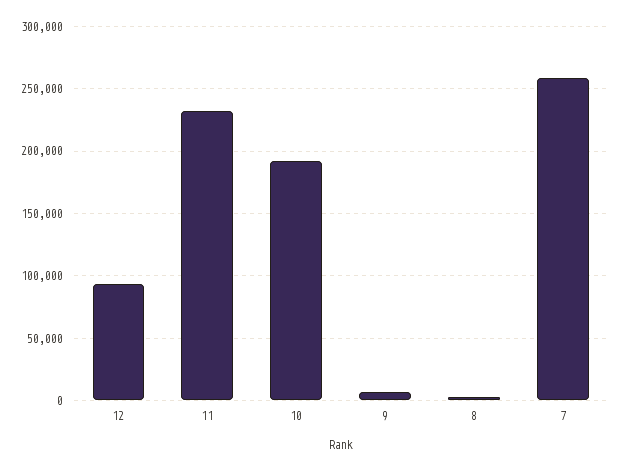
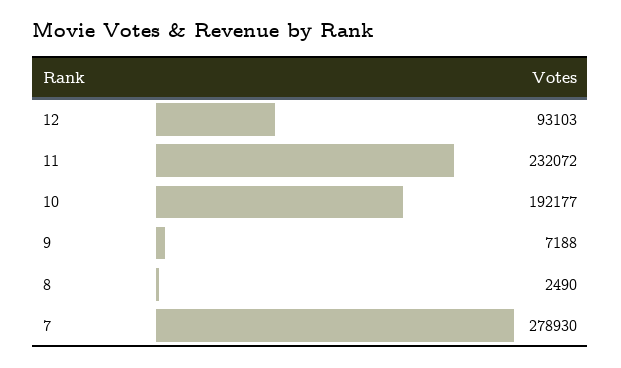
  {
    "12": 93103,
    "11": 232072,
    "10": 192177,
    "9": 7188,
    "8": 2490,
-   "7": 260000
+   "7": 278930
  }

